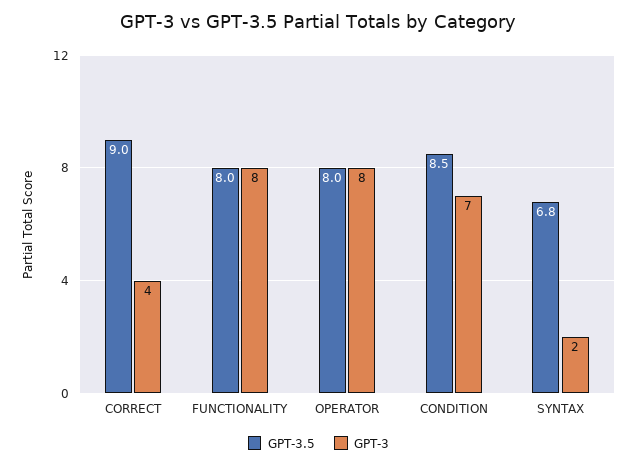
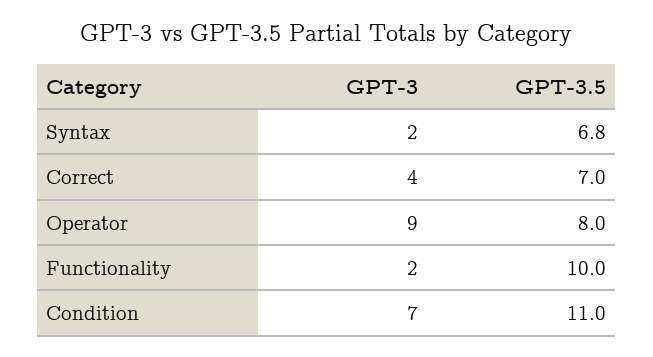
  {
    "GPT-3.5": {
-     "CORRECT": 9,
+     "CORRECT": 7,
-     "FUNCTIONALITY": 8,
+     "FUNCTIONALITY": 10,
      "OPERATOR": 8,
-     "CONDITION": 8.5,
+     "CONDITION": 11,
      "SYNTAX": 6.8
    },
    "GPT-3": {
      "CORRECT": 4,
-     "FUNCTIONALITY": 8,
+     "FUNCTIONALITY": 2,
-     "OPERATOR": 8,
+     "OPERATOR": 9,
      "CONDITION": 7,
      "SYNTAX": 2
    }
  }

